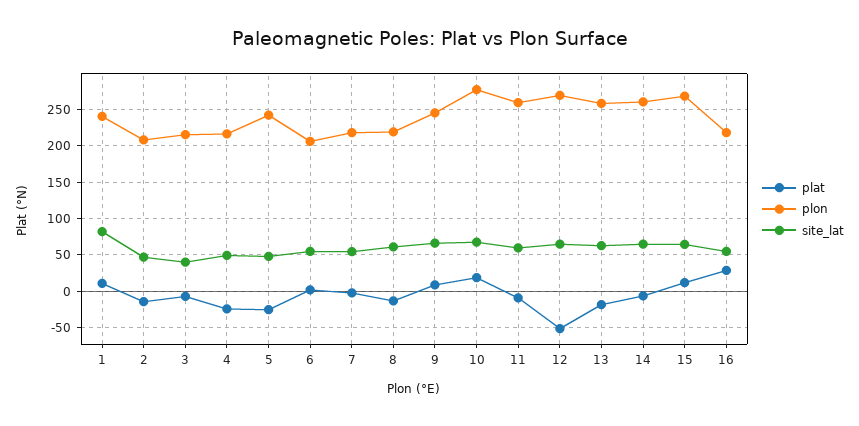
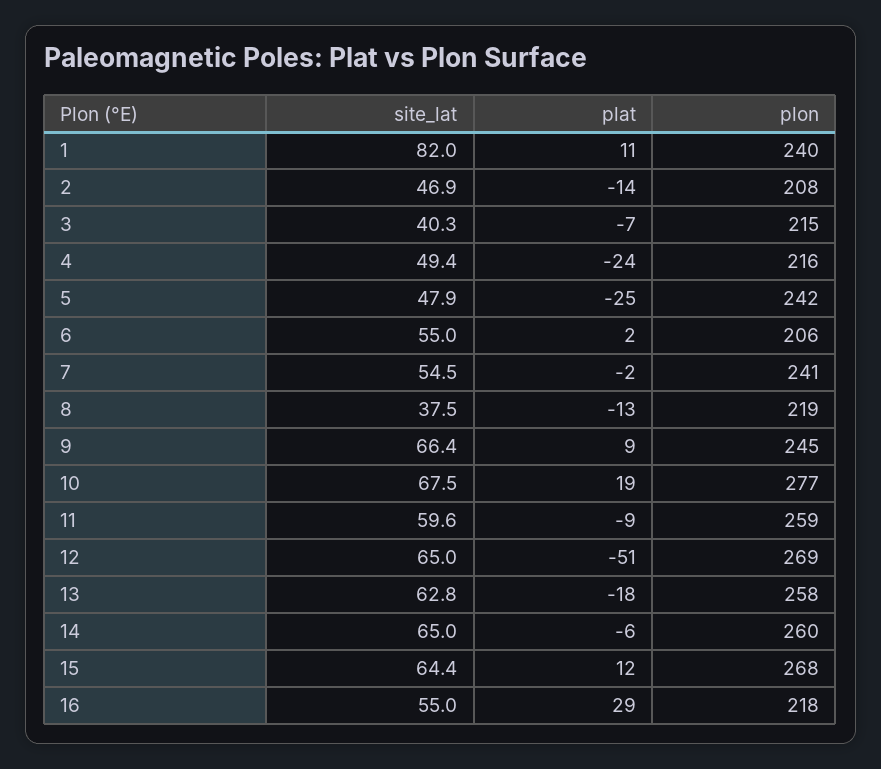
  {
    "plat": {
      "1": 11,
      "2": -14,
      "3": -7,
      "4": -24,
      "5": -25,
      "6": 2,
      "7": -2,
      "8": -13,
      "9": 9,
      "10": 19,
      "11": -9,
      "12": -51,
      "13": -18,
      "14": -6,
      "15": 12,
      "16": 29
    },
    "plon": {
      "1": 240,
      "2": 208,
      "3": 215,
      "4": 216,
      "5": 242,
      "6": 206,
-     "7": 220,
+     "7": 241,
      "8": 219,
      "9": 245,
      "10": 277,
      "11": 259,
      "12": 269,
      "13": 258,
      "14": 260,
      "15": 268,
      "16": 218
    },
    "site_lat": {
      "1": 82,
      "2": 46.9,
      "3": 40.3,
      "4": 49.4,
      "5": 47.9,
      "6": 55,
      "7": 54.5,
-     "8": 60,
+     "8": 37.5,
      "9": 66.4,
      "10": 67.5,
      "11": 59.6,
      "12": 65,
      "13": 62.8,
      "14": 65,
      "15": 64.4,
      "16": 55
    }
  }

